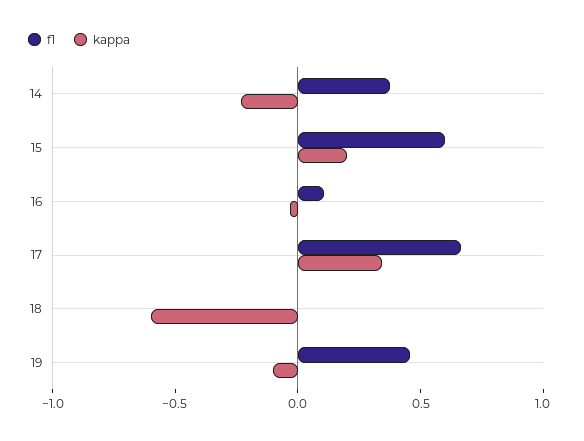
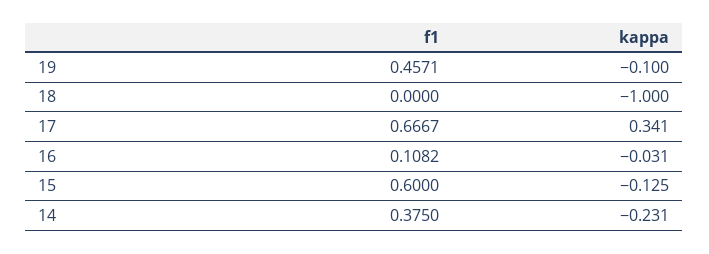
  {
    "f1": {
      "14": 0.375,
      "15": 0.6,
      "16": 0.1082,
      "17": 0.6667,
      "18": 0,
      "19": 0.4571
    },
    "kappa": {
      "14": -0.231,
-     "15": 0.2,
+     "15": -0.125,
      "16": -0.031,
      "17": 0.341,
-     "18": -0.6,
+     "18": -1,
      "19": -0.1
    }
  }

